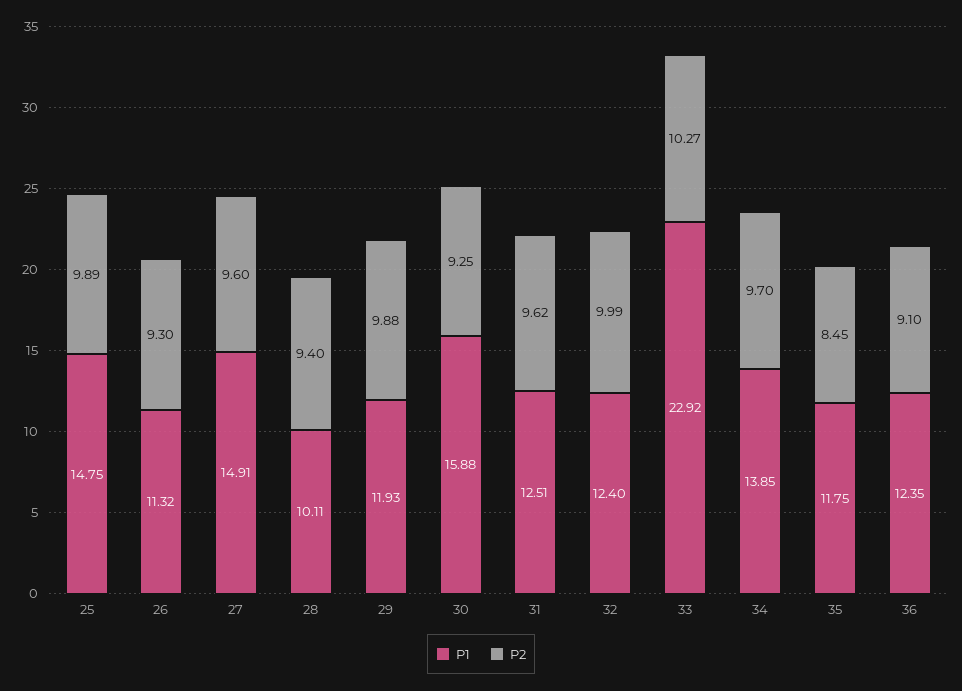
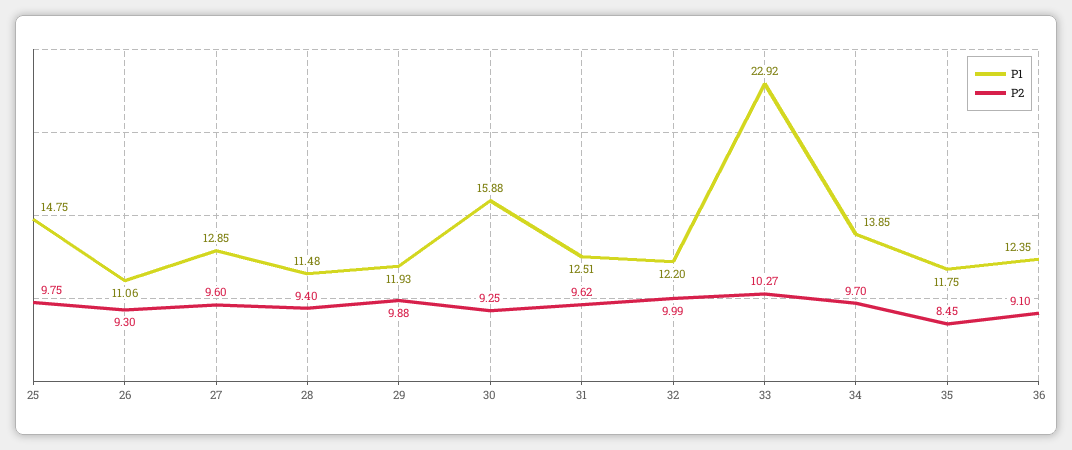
  {
    "P1": {
      "25": 14.75,
-     "26": 11.32,
+     "26": 11.06,
-     "27": 14.91,
+     "27": 12.85,
-     "28": 10.11,
+     "28": 11.48,
      "29": 11.93,
      "30": 15.88,
      "31": 12.51,
-     "32": 12.4,
+     "32": 12.2,
      "33": 22.92,
      "34": 13.85,
      "35": 11.75,
      "36": 12.35
    },
    "P2": {
-     "25": 9.89,
+     "25": 9.75,
      "26": 9.3,
      "27": 9.6,
      "28": 9.4,
      "29": 9.88,
      "30": 9.25,
      "31": 9.62,
      "32": 9.99,
      "33": 10.27,
      "34": 9.7,
      "35": 8.45,
      "36": 9.1
    }
  }

